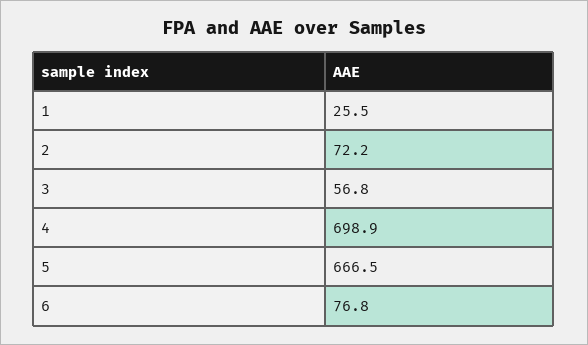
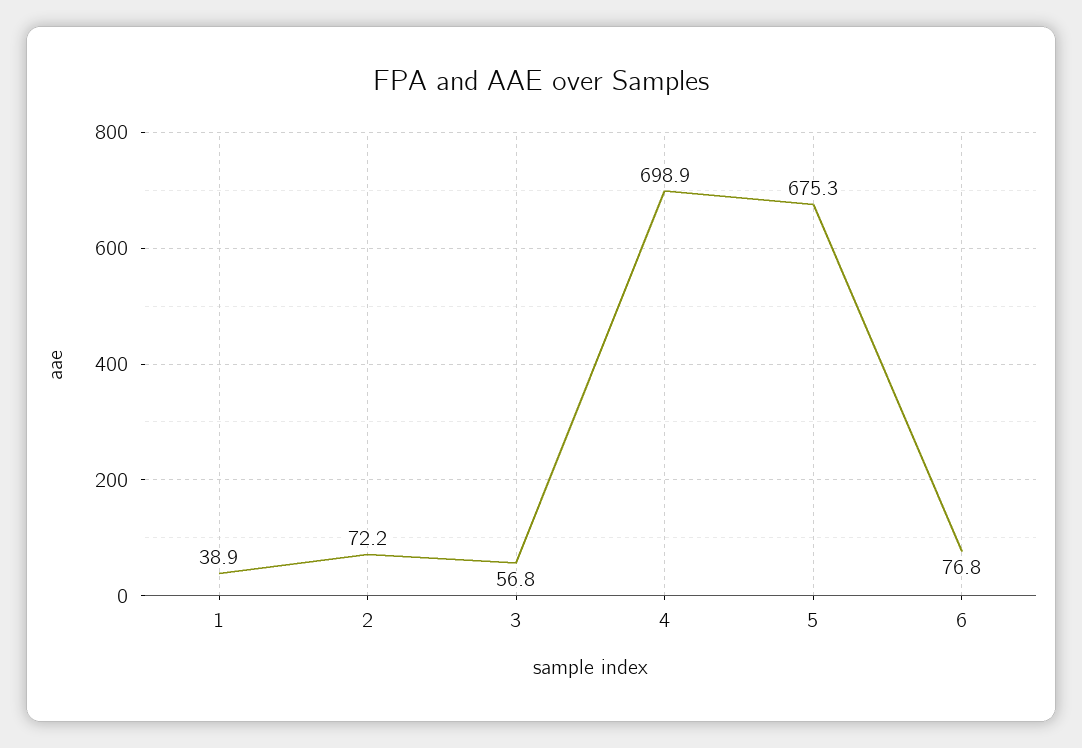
  {
-   "1": 25.5,
+   "1": 38.9,
    "2": 72.2,
    "3": 56.8,
    "4": 698.9,
-   "5": 666.5,
+   "5": 675.3,
    "6": 76.8
  }

